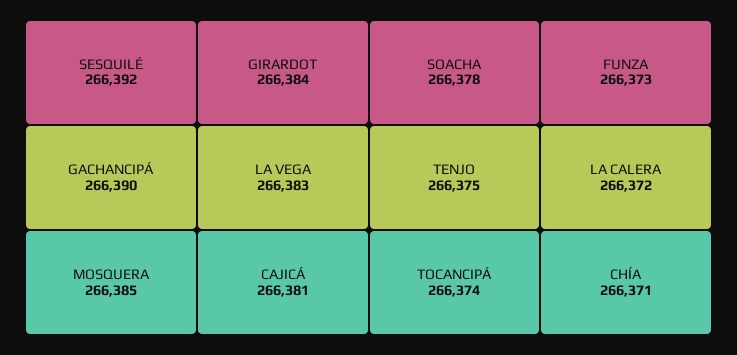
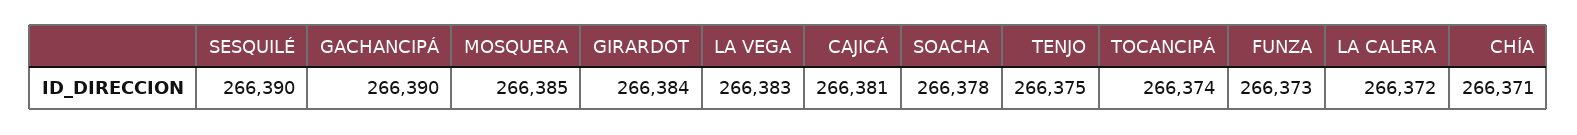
  {
-   "SESQUILÉ": 266392,
+   "SESQUILÉ": 266390,
    "GACHANCIPÁ": 266390,
    "MOSQUERA": 266385,
    "GIRARDOT": 266384,
    "LA VEGA": 266383,
    "CAJICÁ": 266381,
    "SOACHA": 266378,
    "TENJO": 266375,
    "TOCANCIPÁ": 266374,
    "FUNZA": 266373,
    "LA CALERA": 266372,
    "CHÍA": 266371
  }

